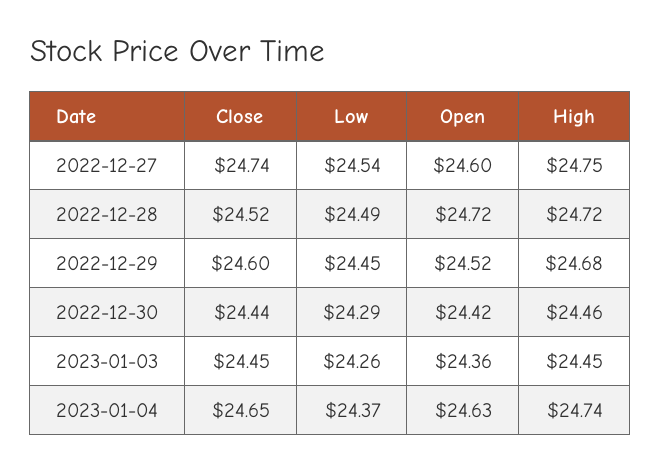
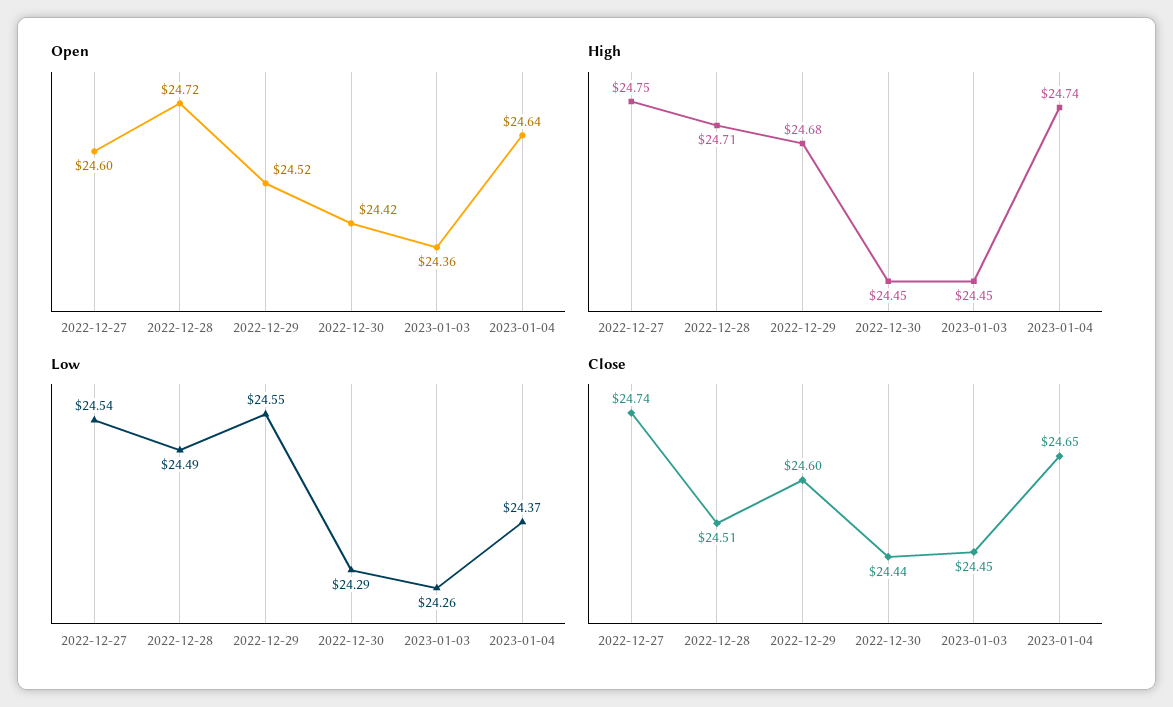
  {
    "Close": {
      "2022-12-27": 24.74,
-     "2022-12-28": 24.52,
+     "2022-12-28": 24.51,
      "2022-12-29": 24.6,
      "2022-12-30": 24.44,
      "2023-01-03": 24.45,
      "2023-01-04": 24.65
    },
    "Low": {
      "2022-12-27": 24.54,
      "2022-12-28": 24.49,
-     "2022-12-29": 24.45,
+     "2022-12-29": 24.55,
      "2022-12-30": 24.29,
      "2023-01-03": 24.26,
      "2023-01-04": 24.37
    },
    "Open": {
      "2022-12-27": 24.6,
      "2022-12-28": 24.72,
      "2022-12-29": 24.52,
      "2022-12-30": 24.42,
      "2023-01-03": 24.36,
-     "2023-01-04": 24.63
+     "2023-01-04": 24.64
    },
    "High": {
      "2022-12-27": 24.75,
-     "2022-12-28": 24.72,
+     "2022-12-28": 24.71,
      "2022-12-29": 24.68,
-     "2022-12-30": 24.46,
+     "2022-12-30": 24.45,
      "2023-01-03": 24.45,
      "2023-01-04": 24.74
    }
  }

